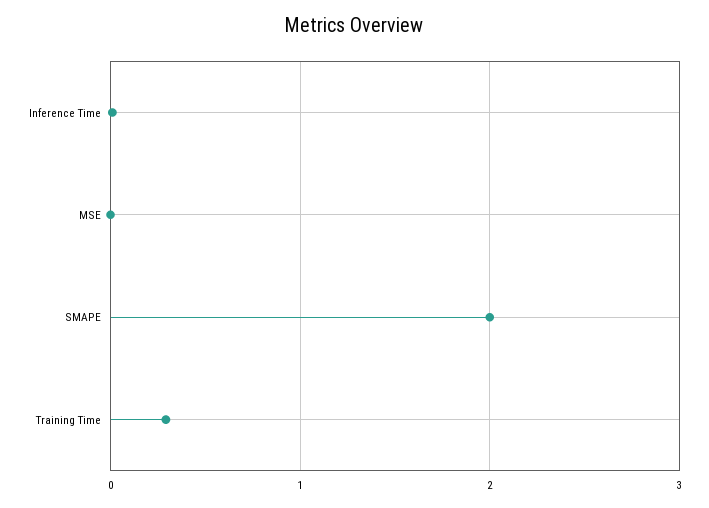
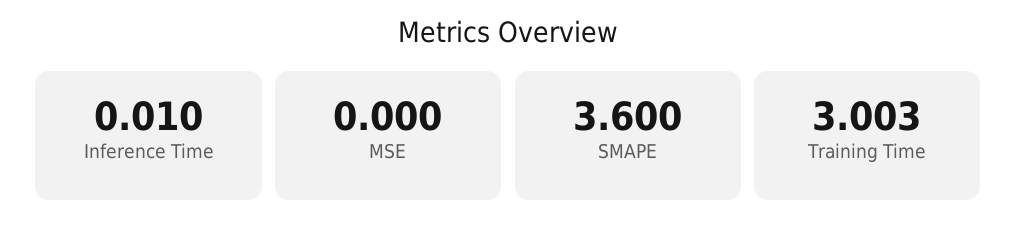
  {
    "Inference Time": 0.01,
    "MSE": 0,
-   "SMAPE": 2,
+   "SMAPE": 3.6,
-   "Training Time": 0.3
+   "Training Time": 3.003
  }

